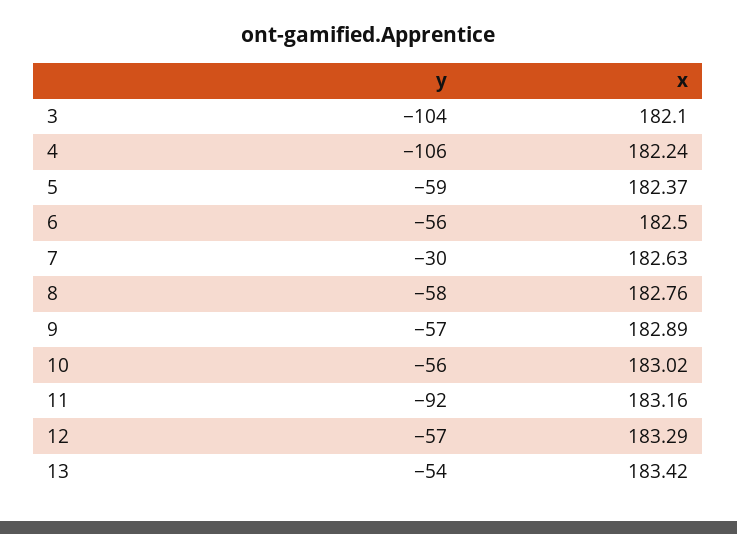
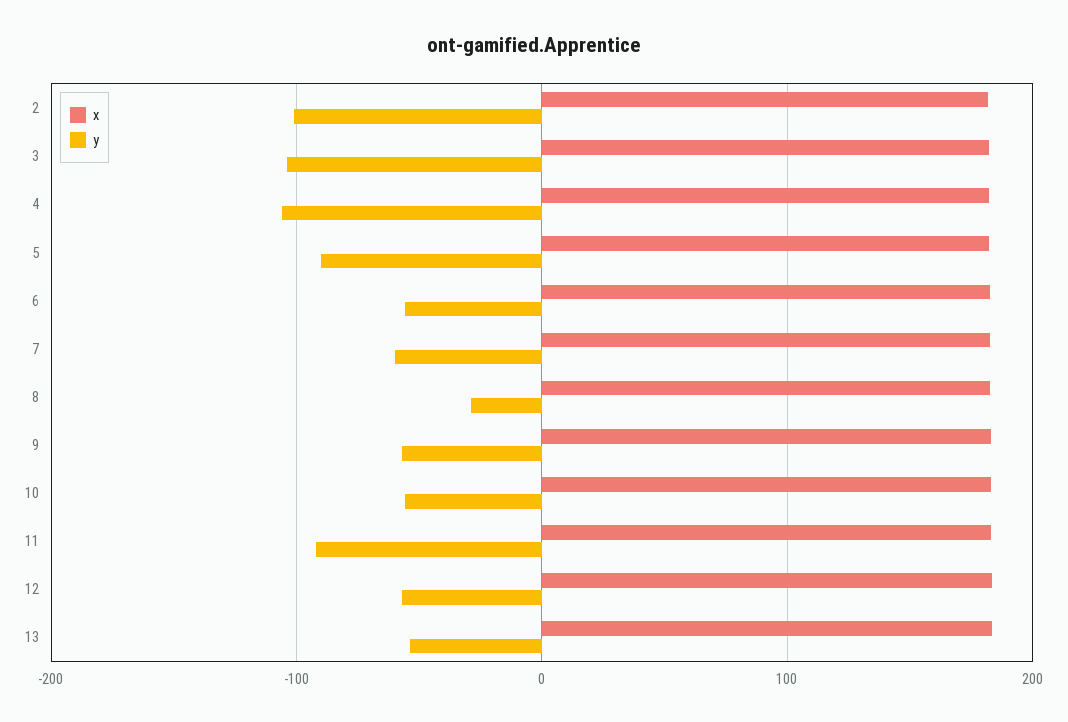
  {
    "y": {
      "3": -104,
      "4": -106,
-     "5": -59,
+     "5": -90,
      "6": -56,
-     "7": -30,
+     "7": -60,
-     "8": -58,
+     "8": -30,
      "9": -57,
      "10": -56,
      "11": -92,
      "12": -57,
-     "13": -54
+     "13": -54,
+     "2": -100
    },
    "x": {
      "3": 182.1,
      "4": 182.24,
      "5": 182.37,
      "6": 182.5,
      "7": 182.63,
      "8": 182.76,
      "9": 182.89,
      "10": 183.02,
      "11": 183.16,
      "12": 183.29,
-     "13": 183.42
+     "13": 183.42,
+     "2": 180
    }
  }

